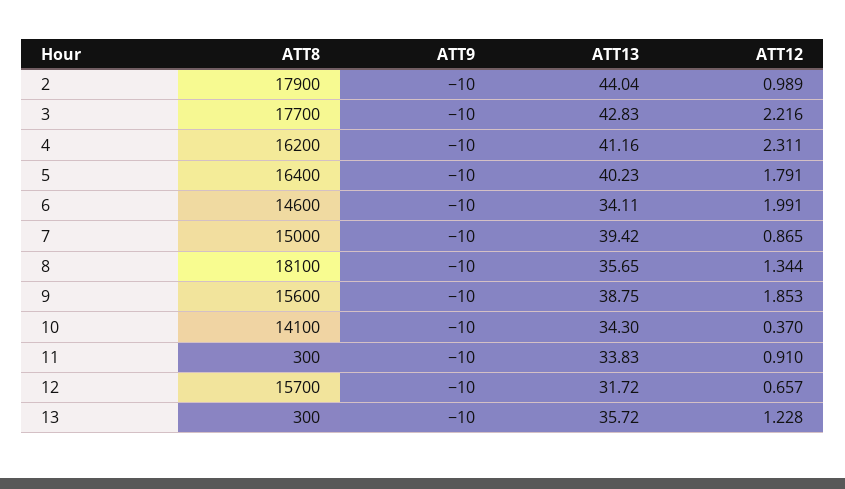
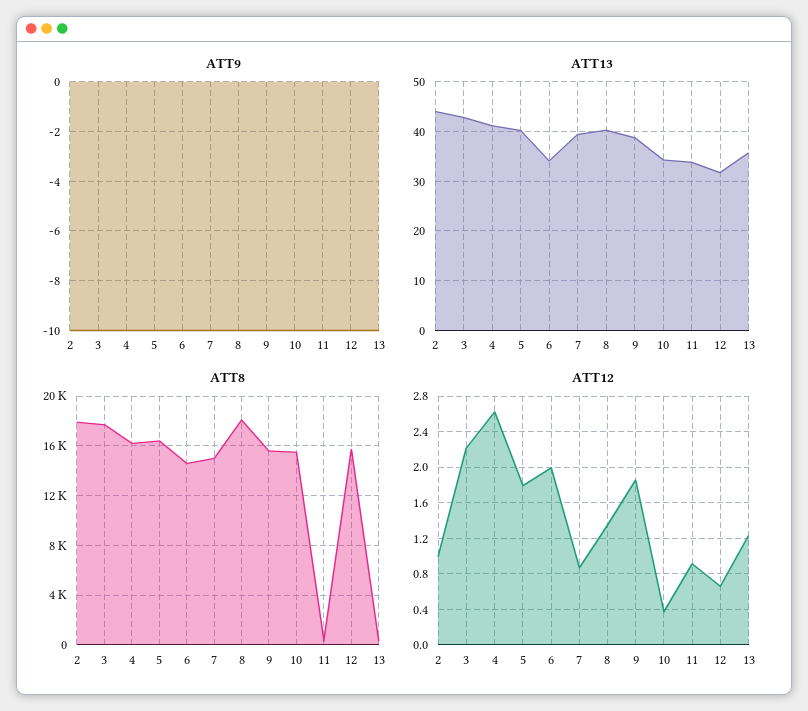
  {
    "ATT8": {
      "2": 17900,
      "3": 17700,
      "4": 16200,
      "5": 16400,
      "6": 14600,
      "7": 15000,
      "8": 18100,
      "9": 15600,
-     "10": 14100,
+     "10": 15500,
      "11": 300,
      "12": 15700,
      "13": 300
    },
    "ATT9": {
      "2": -10,
      "3": -10,
      "4": -10,
      "5": -10,
      "6": -10,
      "7": -10,
      "8": -10,
      "9": -10,
      "10": -10,
      "11": -10,
      "12": -10,
      "13": -10
    },
    "ATT13": {
      "2": 44.04,
      "3": 42.83,
      "4": 41.16,
      "5": 40.23,
      "6": 34.11,
      "7": 39.42,
-     "8": 35.65,
+     "8": 40,
      "9": 38.75,
      "10": 34.3,
      "11": 33.83,
      "12": 31.72,
      "13": 35.72
    },
    "ATT12": {
      "2": 0.989,
      "3": 2.216,
-     "4": 2.311,
+     "4": 2.6,
      "5": 1.791,
      "6": 1.991,
      "7": 0.865,
      "8": 1.344,
      "9": 1.853,
      "10": 0.37,
      "11": 0.91,
      "12": 0.657,
      "13": 1.228
    }
  }

